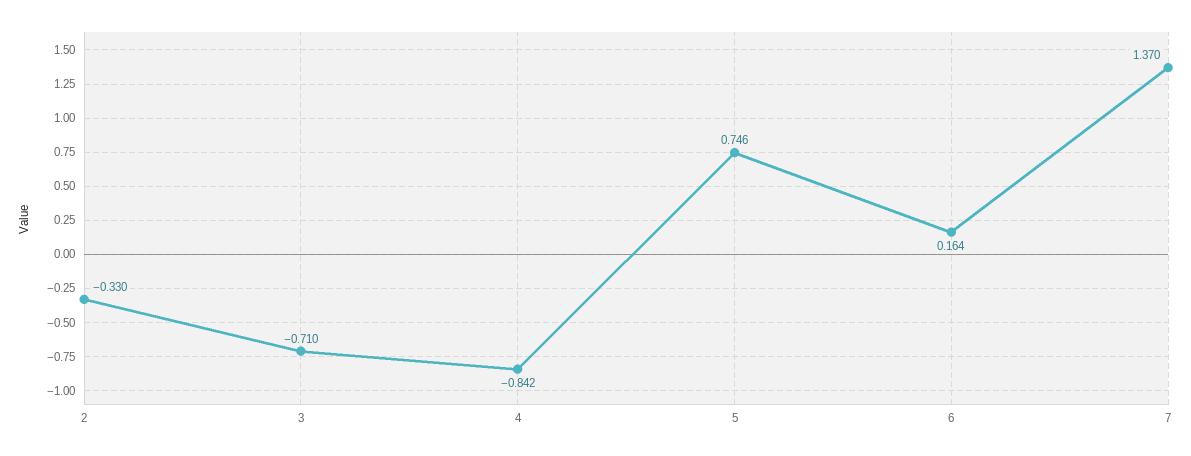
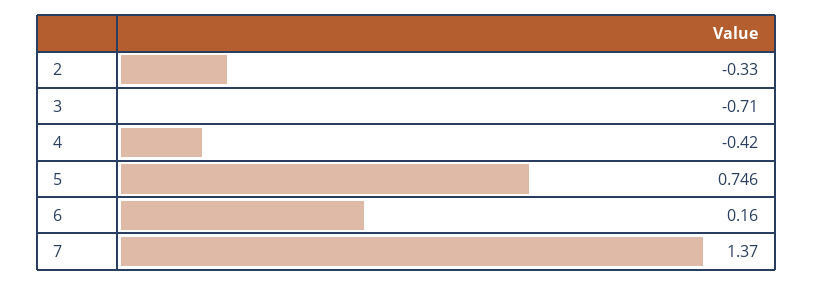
  {
    "2": -0.33,
    "3": -0.71,
-   "4": -0.842,
+   "4": -0.42,
    "5": 0.746,
-   "6": 0.164,
+   "6": 0.16,
    "7": 1.37
  }

